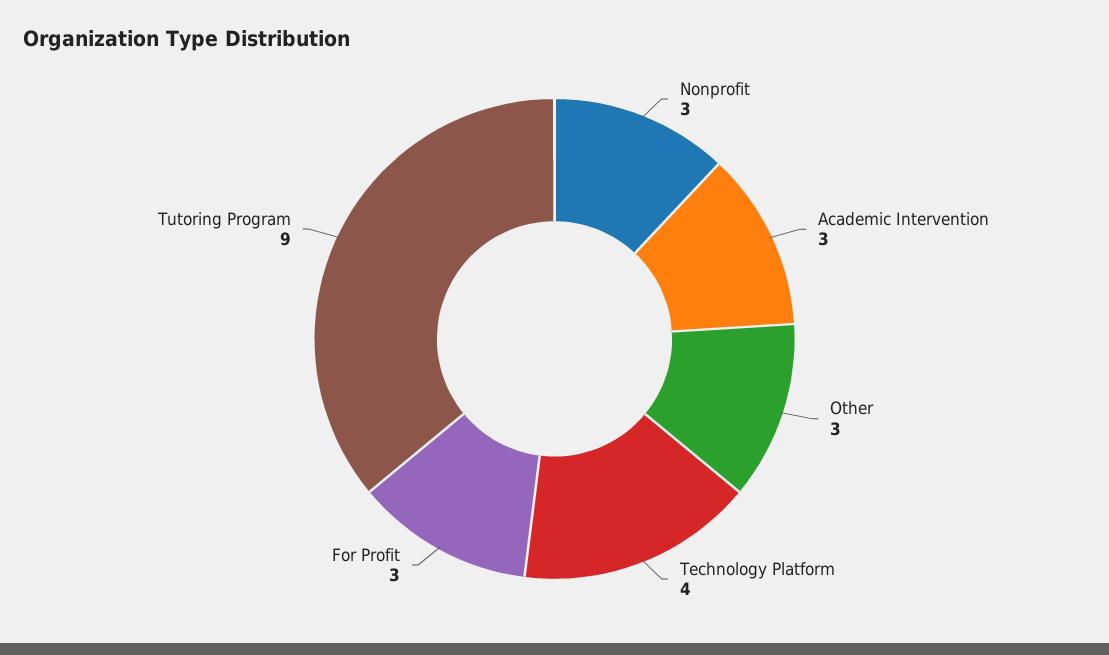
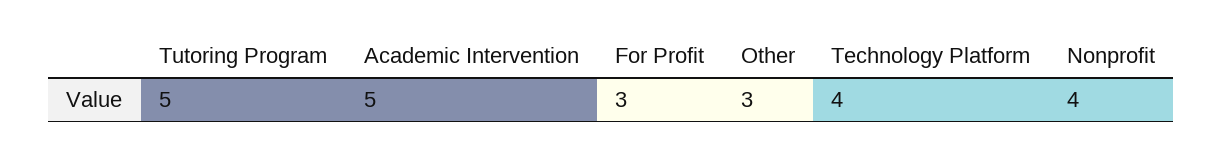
  {
-   "Nonprofit": 3,
+   "Nonprofit": 4,
-   "Academic Intervention": 3,
+   "Academic Intervention": 5,
    "Other": 3,
    "Technology Platform": 4,
    "For Profit": 3,
-   "Tutoring Program": 9
+   "Tutoring Program": 5
  }

